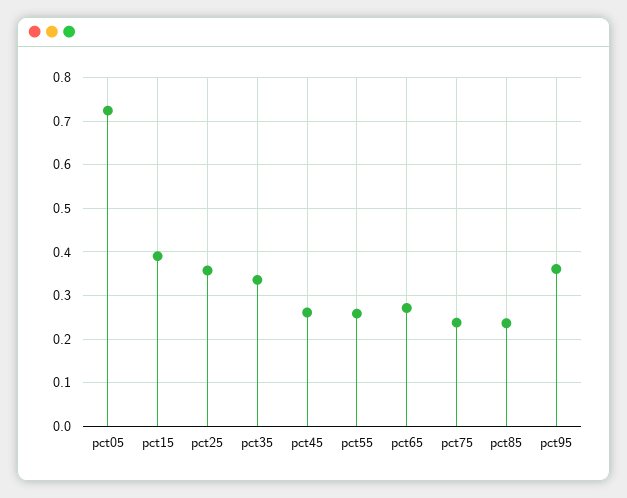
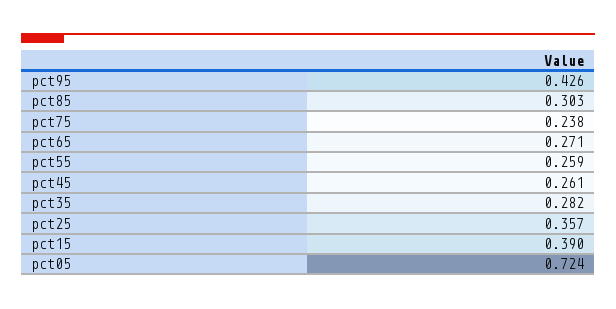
  {
    "pct05": 0.724,
    "pct15": 0.39,
    "pct25": 0.357,
-   "pct35": 0.34,
+   "pct35": 0.282,
    "pct45": 0.261,
    "pct55": 0.259,
    "pct65": 0.271,
    "pct75": 0.238,
-   "pct85": 0.24,
+   "pct85": 0.303,
-   "pct95": 0.36
+   "pct95": 0.426
  }

